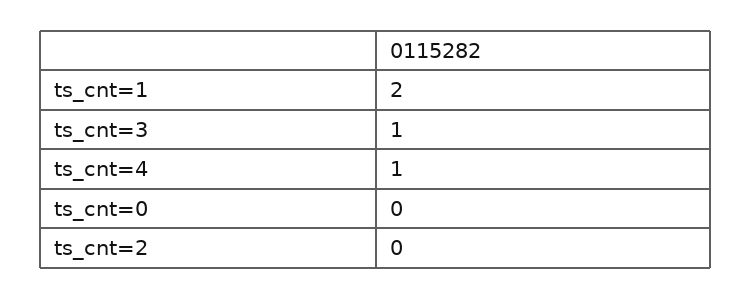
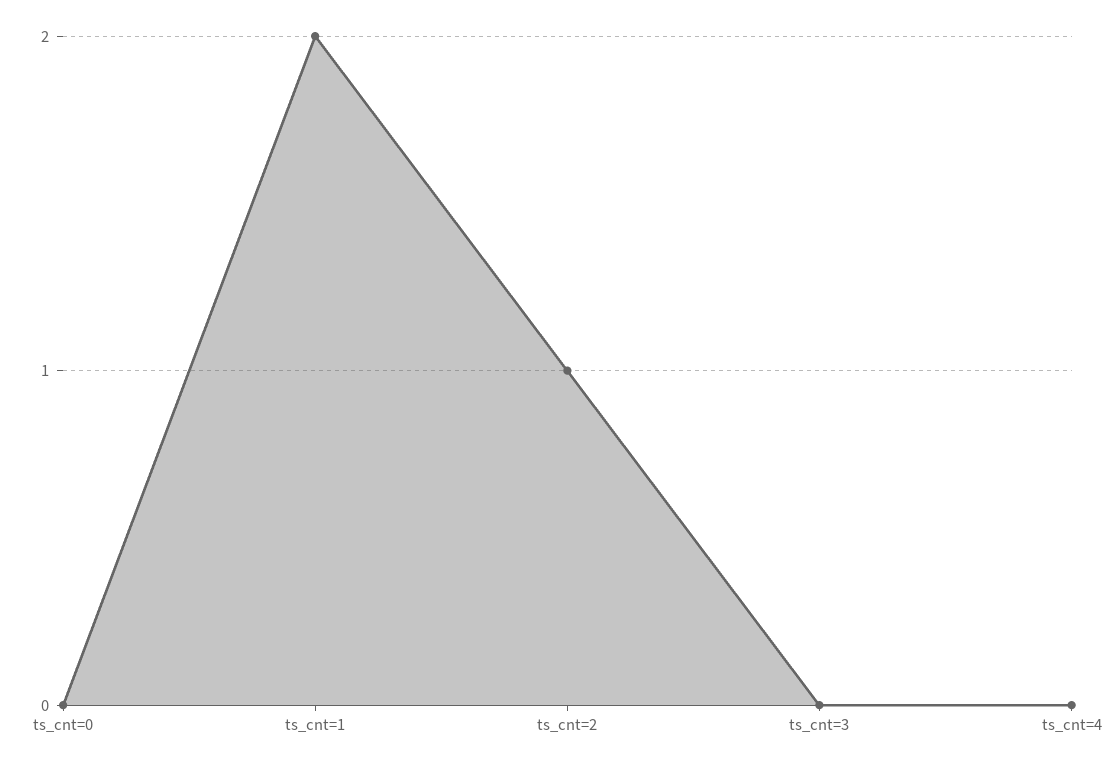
  {
    "ts_cnt=1": 2,
-   "ts_cnt=3": 1,
+   "ts_cnt=3": 0,
-   "ts_cnt=4": 1,
+   "ts_cnt=4": 0,
    "ts_cnt=0": 0,
-   "ts_cnt=2": 0
+   "ts_cnt=2": 1
  }

